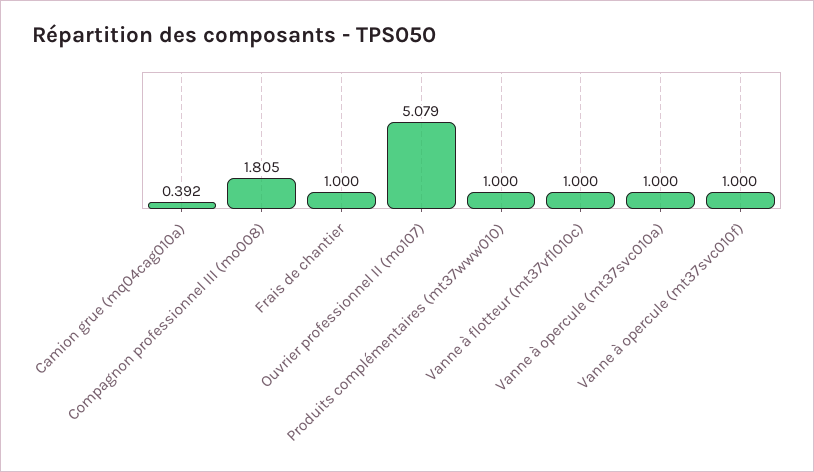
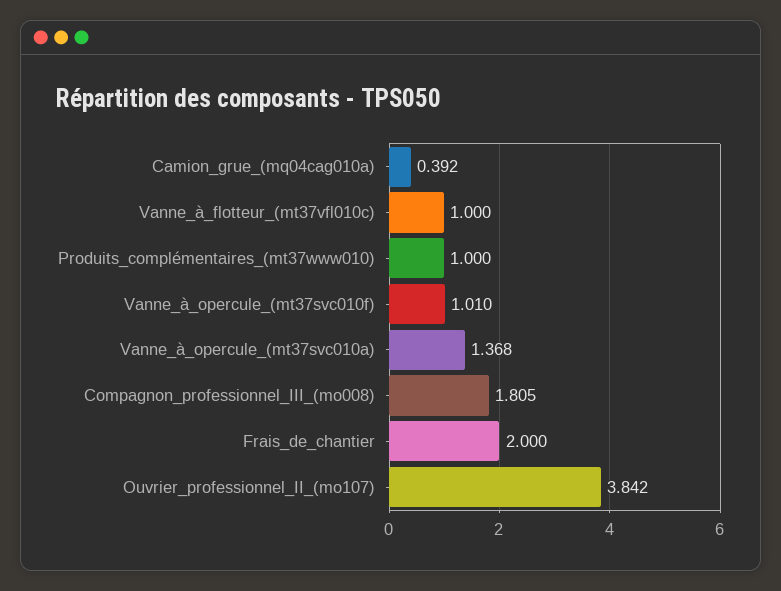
  {
    "Camion grue (mq04cag010a)": 0.392,
    "Compagnon professionnel III (mo008)": 1.805,
-   "Frais de chantier": 1,
+   "Frais de chantier": 2,
-   "Ouvrier professionnel II (mo107)": 5.079,
+   "Ouvrier professionnel II (mo107)": 3.842,
    "Produits complémentaires (mt37www010)": 1,
    "Vanne à flotteur (mt37vfl010c)": 1,
-   "Vanne à opercule (mt37svc010a)": 1,
+   "Vanne à opercule (mt37svc010a)": 1.368,
-   "Vanne à opercule (mt37svc010f)": 1
+   "Vanne à opercule (mt37svc010f)": 1.01
  }

